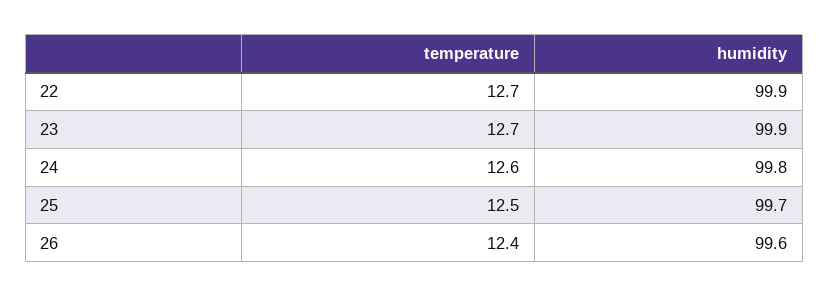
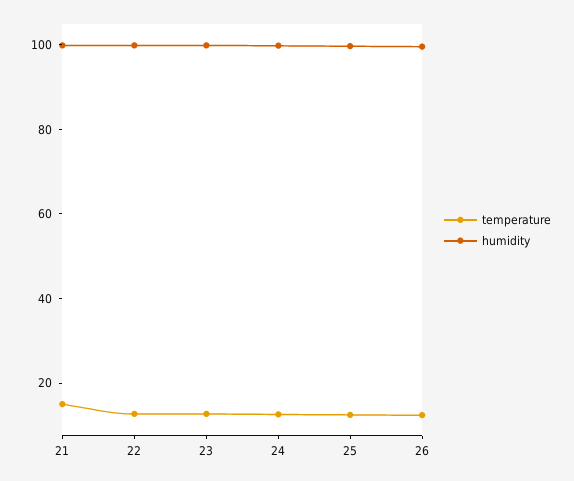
  {
    "temperature": {
      "22": 12.7,
      "23": 12.7,
      "24": 12.6,
      "25": 12.5,
-     "26": 12.4
+     "26": 12.4,
+     "21": 15
    },
    "humidity": {
      "22": 99.9,
      "23": 99.9,
      "24": 99.8,
      "25": 99.7,
-     "26": 99.6
+     "26": 99.6,
+     "21": 100
    }
  }

